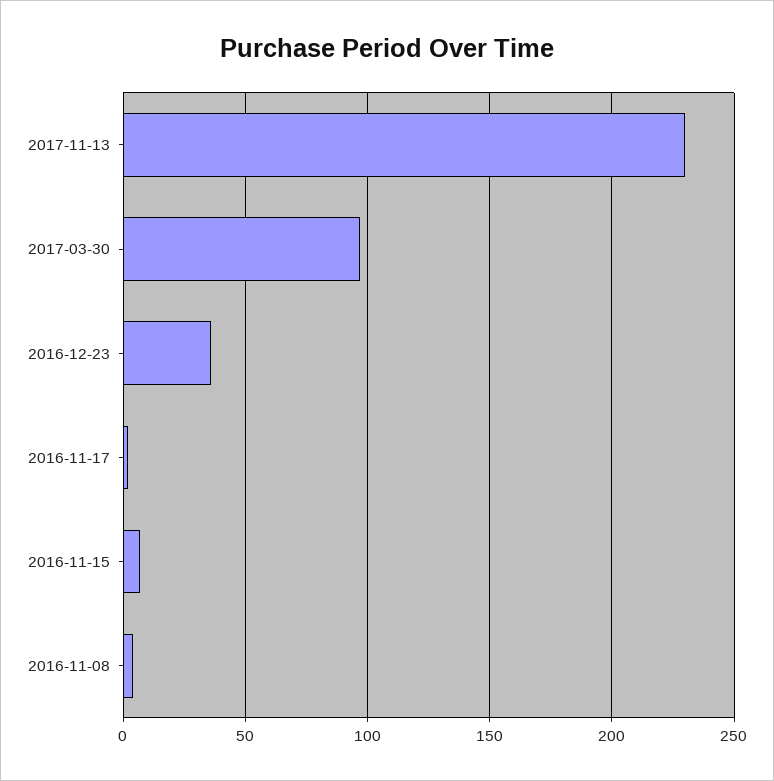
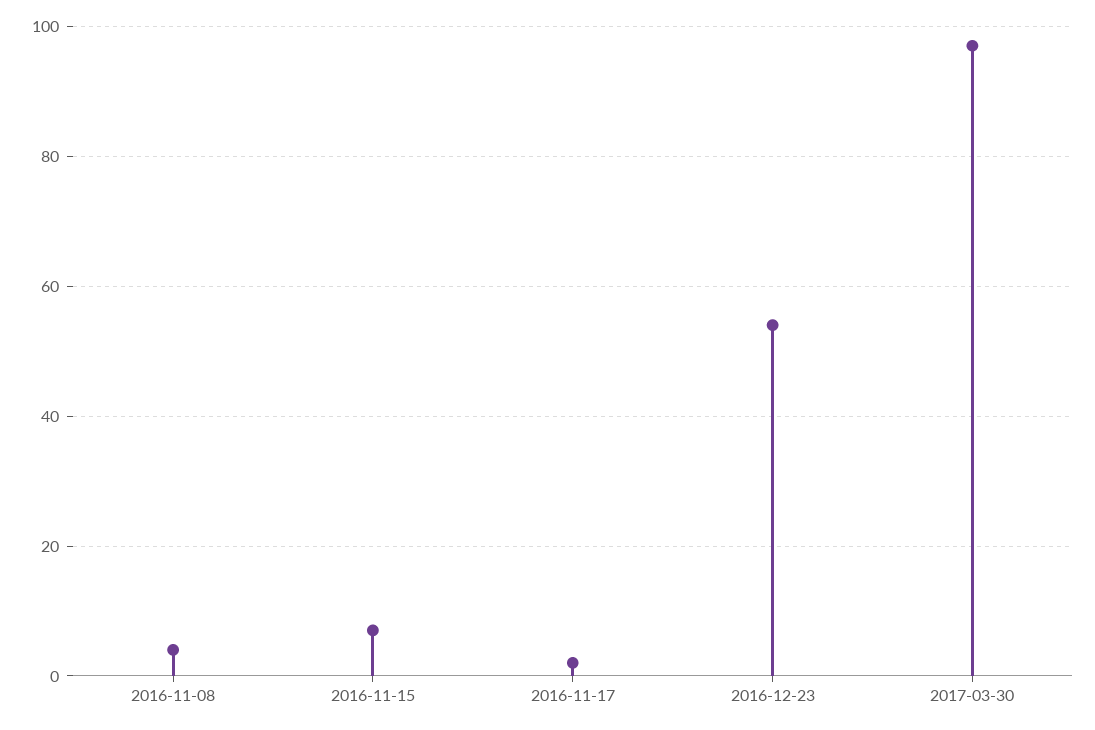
  {
-   "2017-11-13": 230,
    "2017-03-30": 95,
-   "2016-12-23": 35,
+   "2016-12-23": 55,
    "2016-11-17": 0,
    "2016-11-15": 5,
    "2016-11-08": 5
  }

